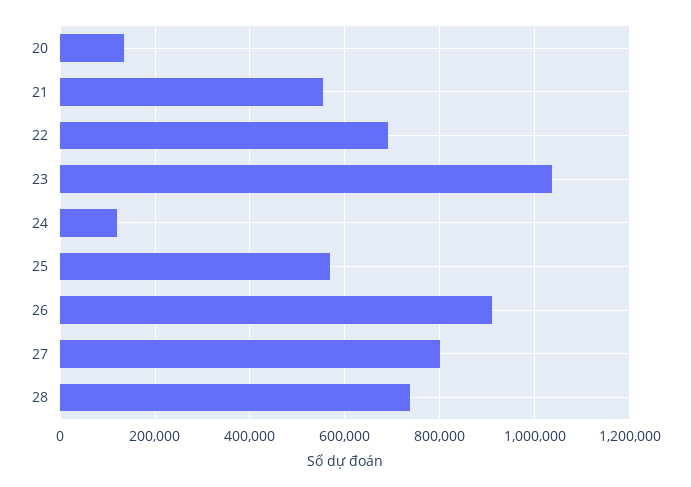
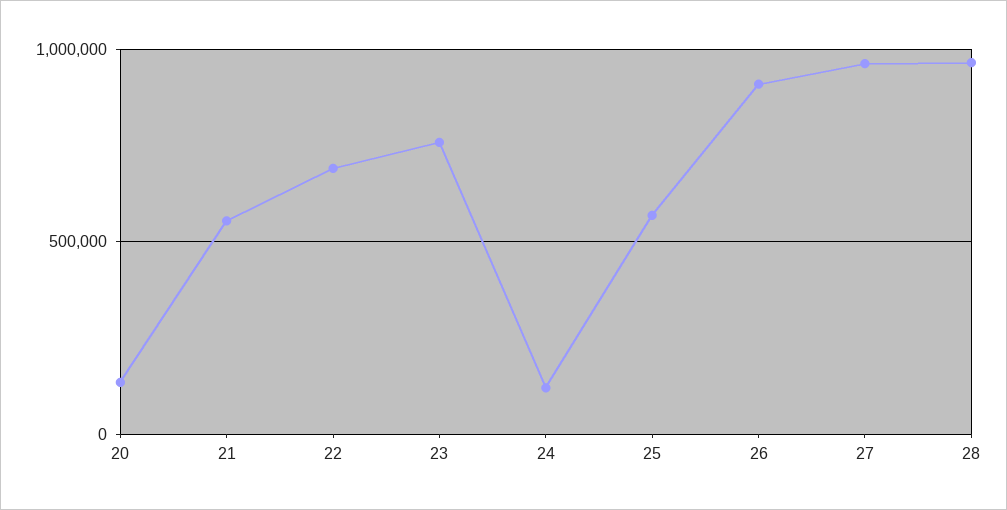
  {
    "20": 140000,
    "21": 560000,
    "22": 700000,
-   "23": 1040000,
+   "23": 750000,
    "24": 120000,
    "25": 560000,
    "26": 900000,
-   "27": 800000,
+   "27": 950000,
-   "28": 740000
+   "28": 950000
  }

